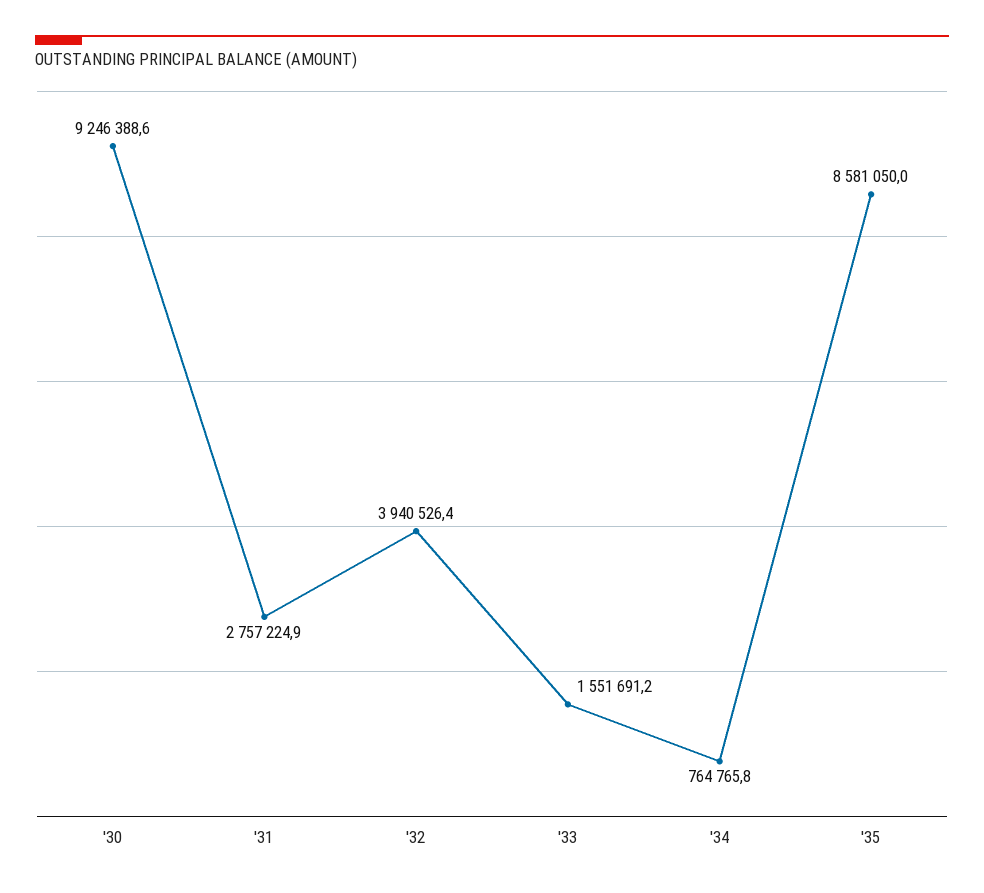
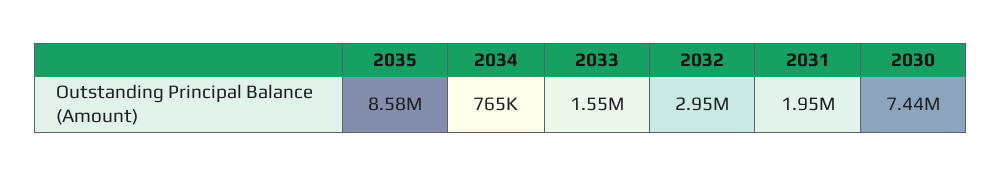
  {
-   "'30": 9246388.6,
+   "'30": 7440000,
-   "'31": 2757224.9,
+   "'31": 1950000,
-   "'32": 3940526.4,
+   "'32": 2950000,
    "'33": 1551691.2,
    "'34": 764765.8,
    "'35": 8581050
  }

